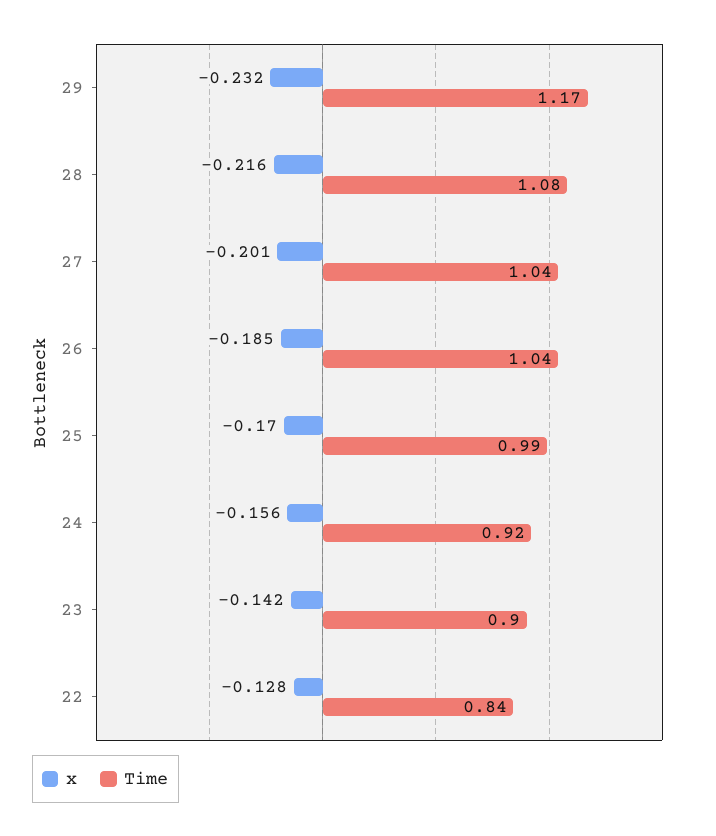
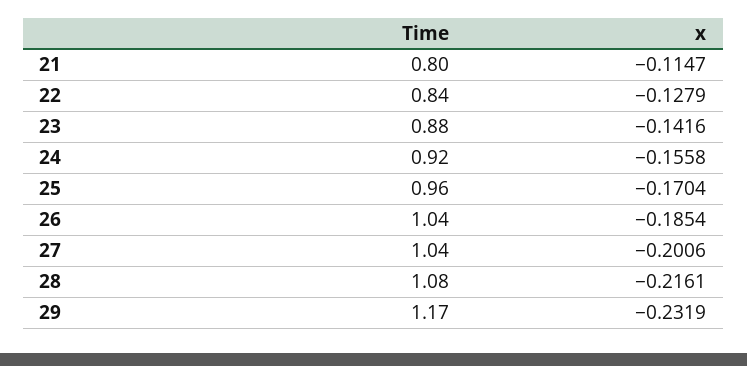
  {
    "x": {
      "29": -0.2319,
      "28": -0.2161,
      "27": -0.2006,
      "26": -0.1854,
      "25": -0.1704,
      "24": -0.1558,
      "23": -0.1416,
-     "22": -0.1279
+     "22": -0.1279,
+     "21": -0.1147
    },
    "Time": {
      "29": 1.17,
      "28": 1.08,
      "27": 1.04,
      "26": 1.04,
-     "25": 0.99,
+     "25": 0.96,
      "24": 0.92,
-     "23": 0.9,
+     "23": 0.88,
-     "22": 0.84
+     "22": 0.84,
+     "21": 0.8
    }
  }

